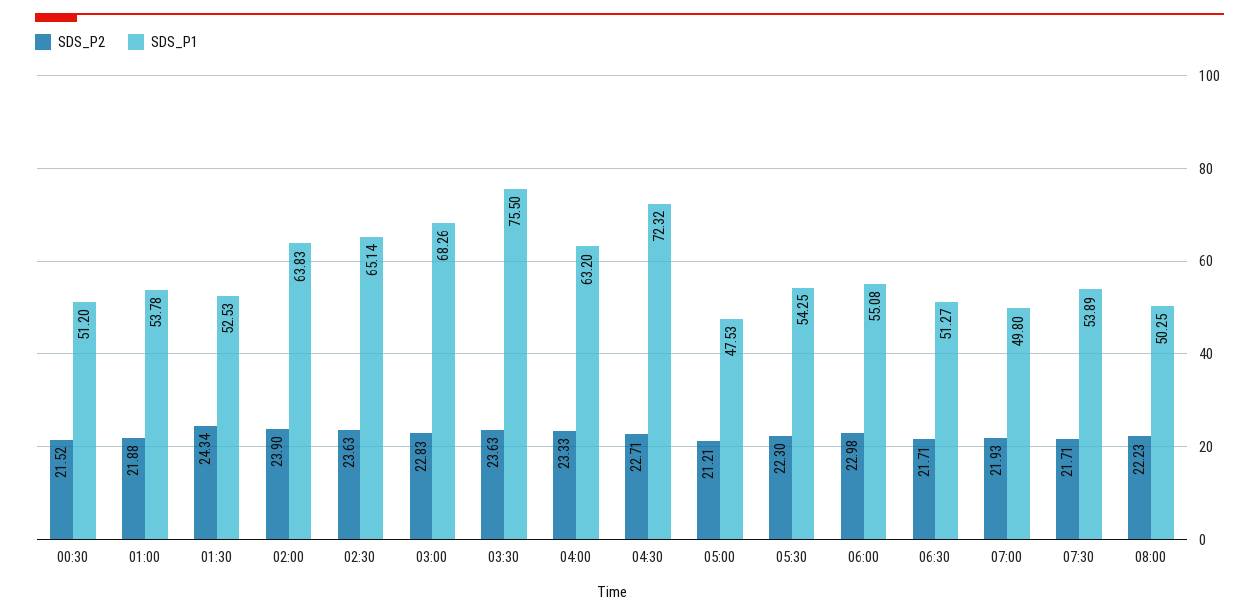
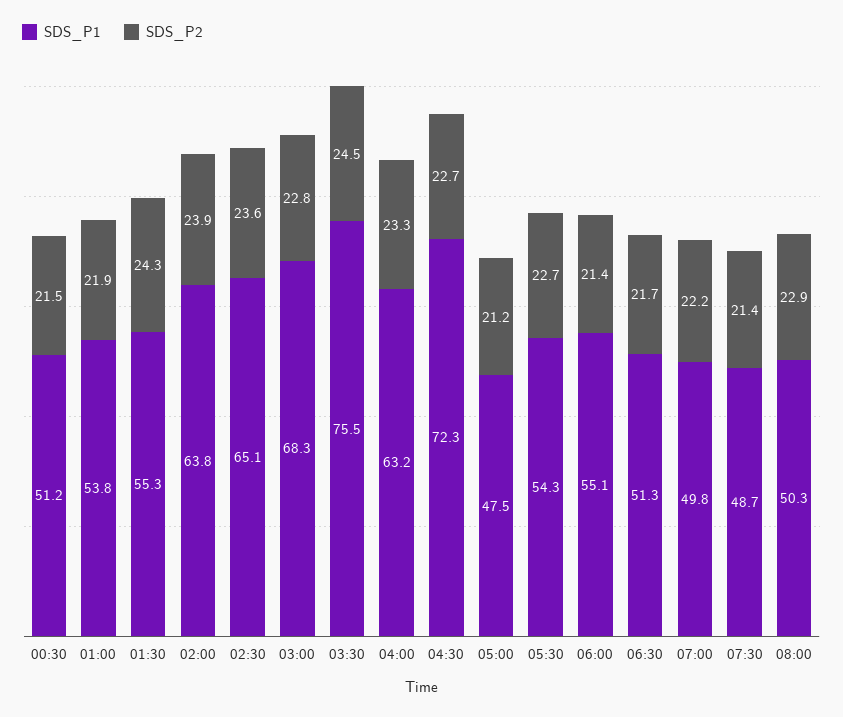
  {
    "SDS_P2": {
      "00:30": 21.52,
      "01:00": 21.88,
      "01:30": 24.34,
      "02:00": 23.9,
      "02:30": 23.63,
      "03:00": 22.83,
-     "03:30": 23.63,
+     "03:30": 24.5,
      "04:00": 23.33,
      "04:30": 22.71,
      "05:00": 21.21,
-     "05:30": 22.3,
+     "05:30": 22.7,
-     "06:00": 22.98,
+     "06:00": 21.4,
      "06:30": 21.71,
-     "07:00": 21.93,
+     "07:00": 22.2,
-     "07:30": 21.71,
+     "07:30": 21.4,
-     "08:00": 22.23
+     "08:00": 22.9
    },
    "SDS_P1": {
      "00:30": 51.2,
      "01:00": 53.78,
-     "01:30": 52.53,
+     "01:30": 55.3,
      "02:00": 63.83,
      "02:30": 65.14,
      "03:00": 68.26,
      "03:30": 75.5,
      "04:00": 63.2,
      "04:30": 72.32,
      "05:00": 47.53,
      "05:30": 54.25,
      "06:00": 55.08,
      "06:30": 51.27,
      "07:00": 49.8,
-     "07:30": 53.89,
+     "07:30": 48.7,
      "08:00": 50.25
    }
  }

